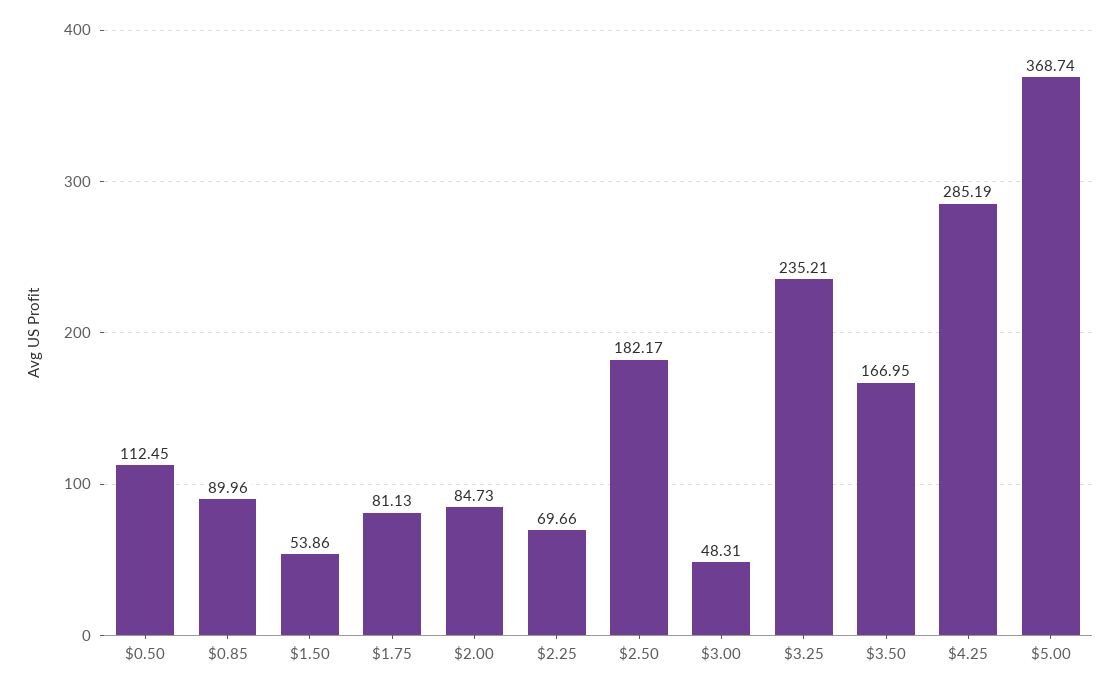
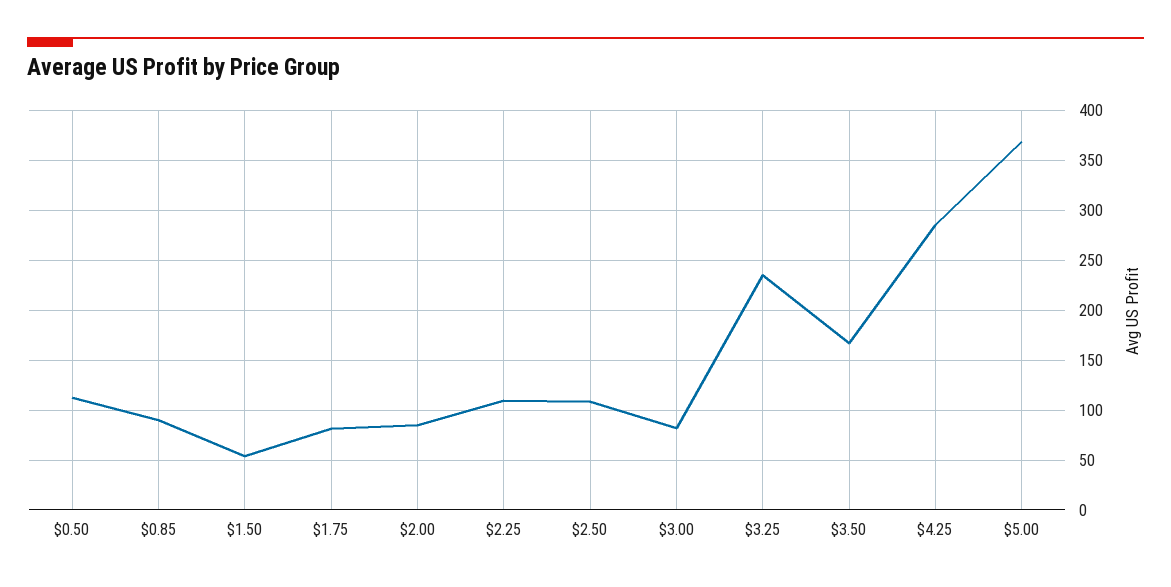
  {
    "$0.50": 112.45,
    "$0.85": 89.96,
    "$1.50": 53.86,
    "$1.75": 81.13,
    "$2.00": 84.73,
-   "$2.25": 69.66,
+   "$2.25": 110,
-   "$2.50": 182.17,
+   "$2.50": 110,
-   "$3.00": 48.31,
+   "$3.00": 80,
    "$3.25": 235.21,
    "$3.50": 166.95,
    "$4.25": 285.19,
    "$5.00": 368.74
  }

